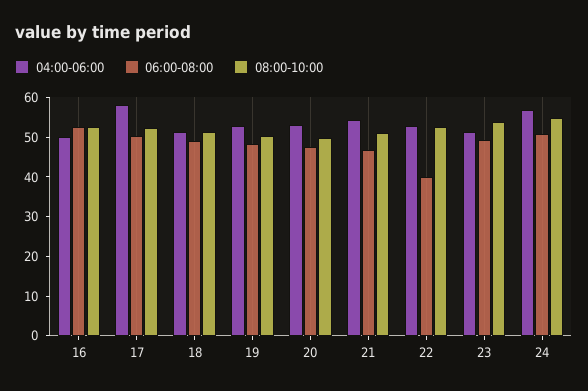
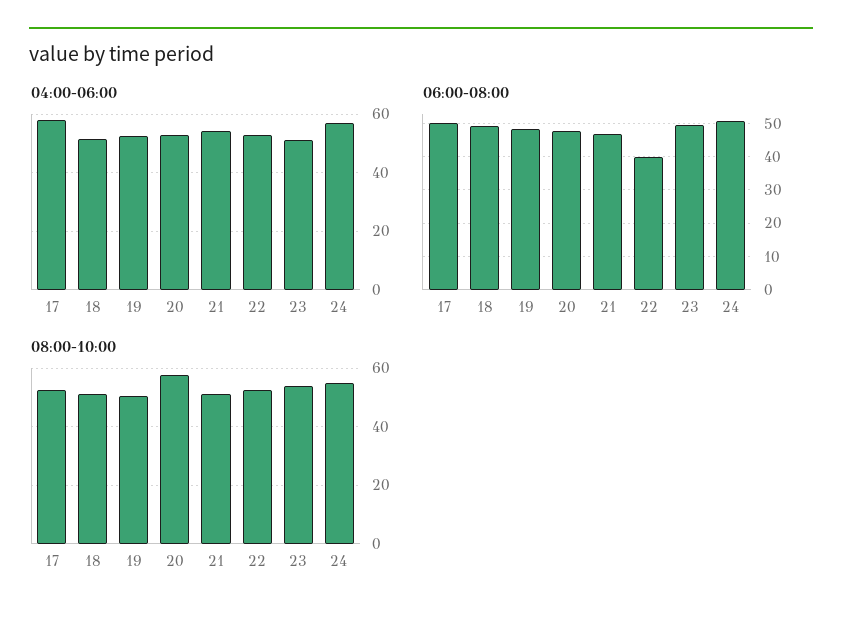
  {
    "04:00-06:00": {
-     "16": 50,
      "17": 57.5,
      "18": 52.5,
      "19": 52.5,
      "20": 52.5,
      "21": 55,
      "22": 52.5,
      "23": 52.5,
      "24": 57.5
    },
    "06:00-08:00": {
-     "16": 52.5,
      "17": 50,
      "18": 50,
      "19": 48,
      "20": 48,
      "21": 46,
      "22": 40,
      "23": 50,
      "24": 50
    },
    "08:00-10:00": {
-     "16": 52.5,
      "17": 52.5,
      "18": 50,
      "19": 50,
-     "20": 50,
+     "20": 57.5,
      "21": 50,
      "22": 52.5,
      "23": 55,
      "24": 55
    }
  }

